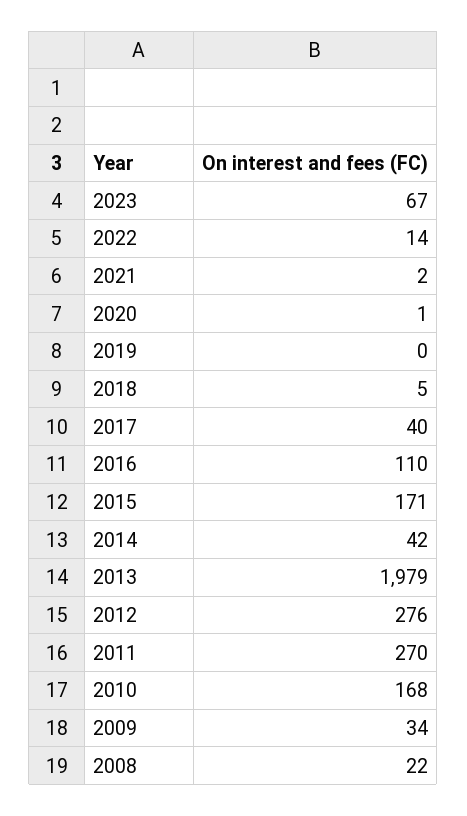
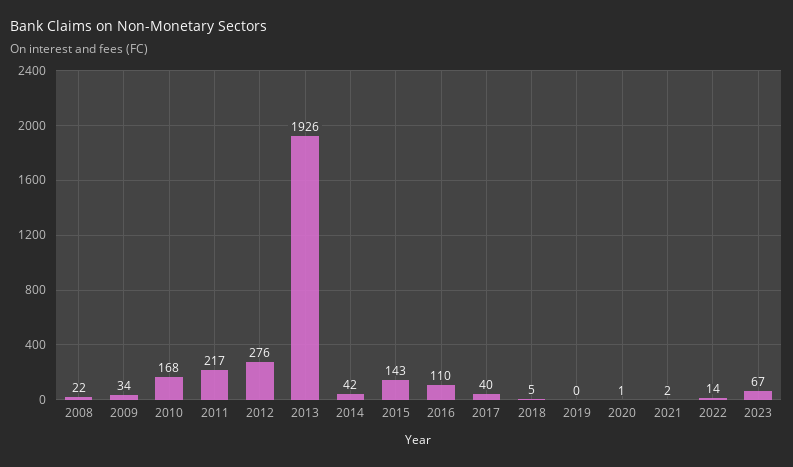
  {
    "2023": 67,
    "2022": 14,
    "2021": 2,
    "2020": 1,
    "2019": 0,
    "2018": 5,
    "2017": 40,
    "2016": 110,
-   "2015": 171,
+   "2015": 143,
    "2014": 42,
-   "2013": 1979,
+   "2013": 1926,
    "2012": 276,
-   "2011": 270,
+   "2011": 217,
    "2010": 168,
    "2009": 34,
    "2008": 22
  }

